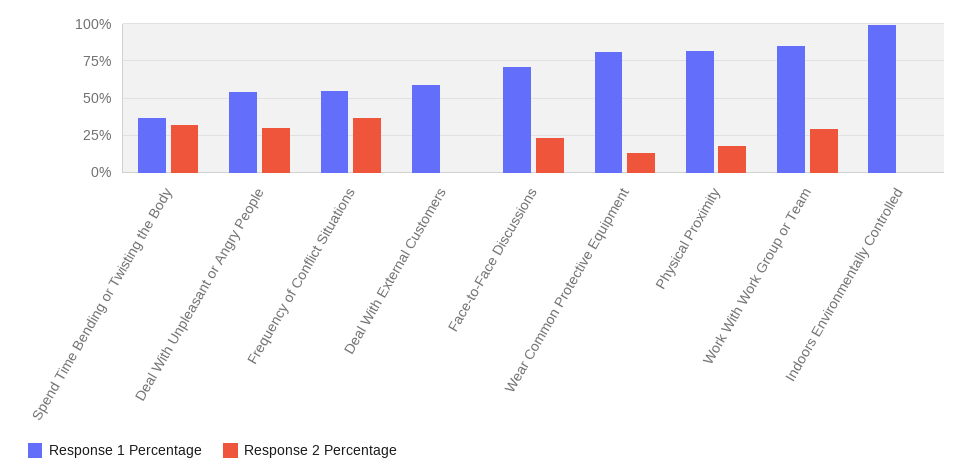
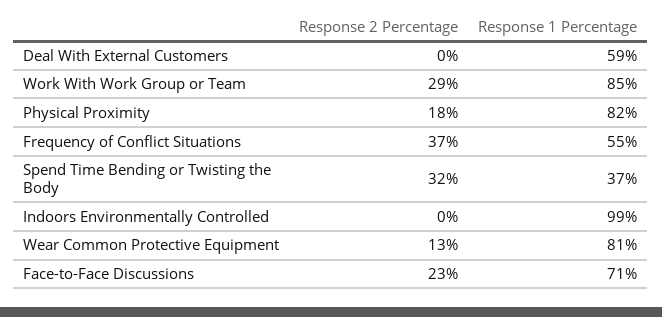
  {
    "Response 1 Percentage": {
      "Spend Time Bending or Twisting the Body": 37,
-     "Deal With Unpleasant or Angry People": 55,
      "Frequency of Conflict Situations": 55,
      "Deal With External Customers": 59,
      "Face-to-Face Discussions": 71,
      "Wear Common Protective Equipment": 81,
      "Physical Proximity": 82,
      "Work With Work Group or Team": 85,
      "Indoors Environmentally Controlled": 99
    },
    "Response 2 Percentage": {
      "Spend Time Bending or Twisting the Body": 32,
-     "Deal With Unpleasant or Angry People": 30,
      "Frequency of Conflict Situations": 37,
      "Deal With External Customers": 0,
      "Face-to-Face Discussions": 23,
      "Wear Common Protective Equipment": 13,
      "Physical Proximity": 18,
      "Work With Work Group or Team": 29,
      "Indoors Environmentally Controlled": 0
    }
  }

